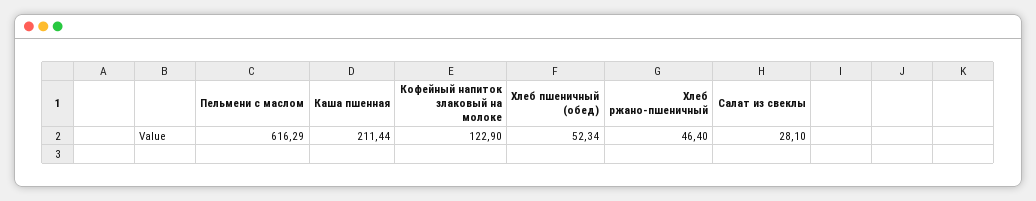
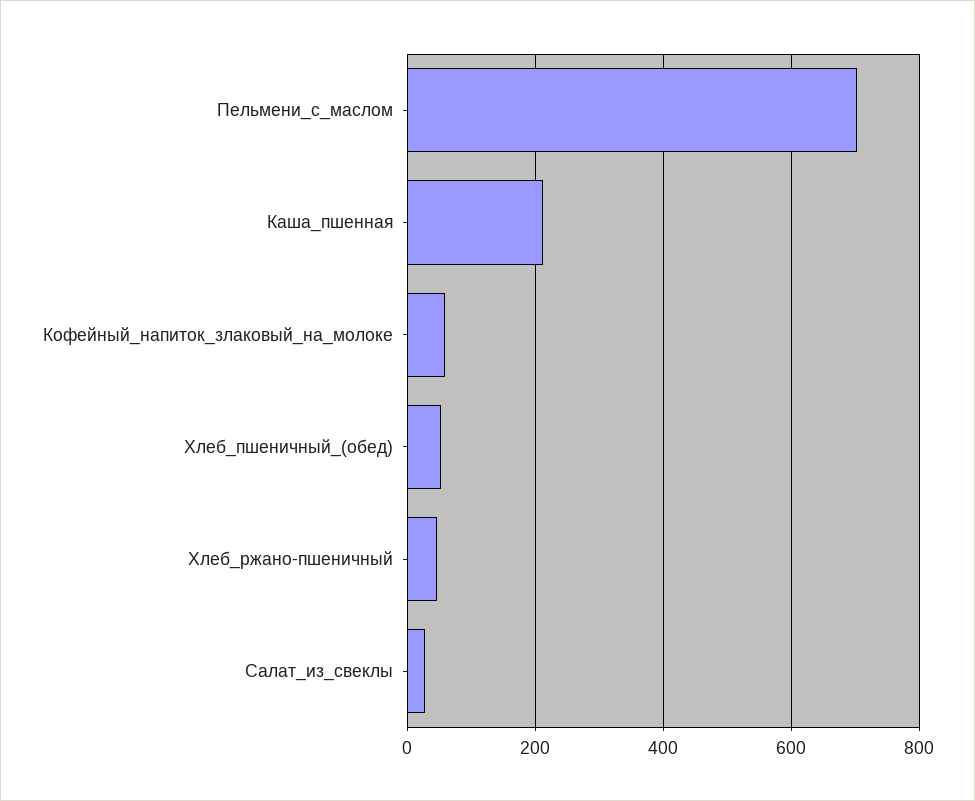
  {
-   "Пельмени с маслом": 616.29,
+   "Пельмени с маслом": 700,
    "Каша пшенная": 211.44,
-   "Кофейный напиток злаковый на молоке": 122.9,
+   "Кофейный напиток злаковый на молоке": 60,
    "Хлеб пшеничный (обед)": 52.34,
    "Хлеб ржано-пшеничный": 46.4,
    "Салат из свеклы": 28.1
  }

